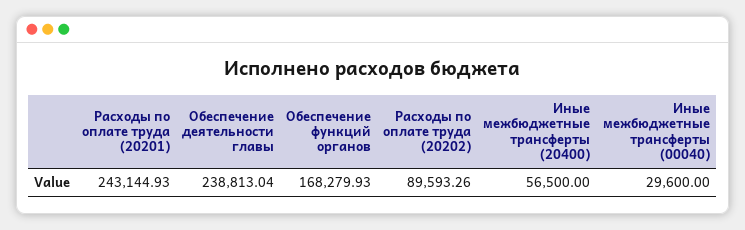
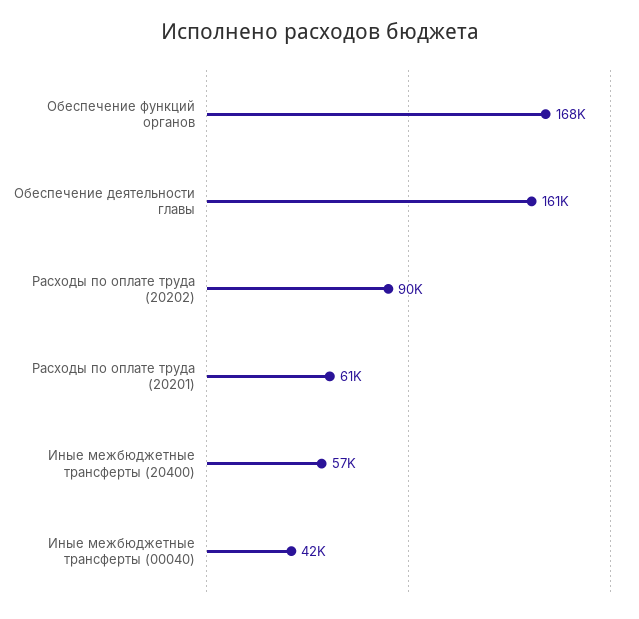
  {
-   "Расходы по оплате труда (20201)": 243144.93,
+   "Расходы по оплате труда (20201)": 61000,
-   "Обеспечение деятельности главы": 238813.04,
+   "Обеспечение деятельности главы": 161000,
    "Обеспечение функций органов": 168279.93,
    "Расходы по оплате труда (20202)": 89593.26,
    "Иные межбюджетные трансферты (20400)": 56500,
-   "Иные межбюджетные трансферты (00040)": 29600
+   "Иные межбюджетные трансферты (00040)": 42000
  }

